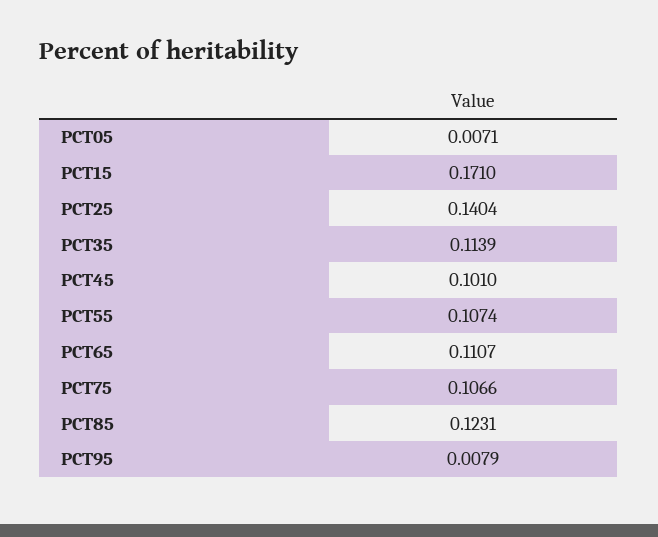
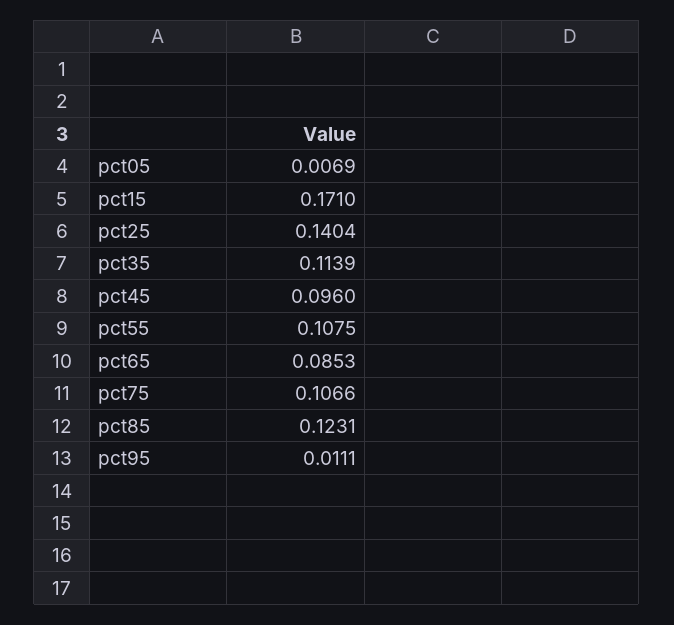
  {
-   "PCT05": 0.0071,
+   "PCT05": 0.0069,
    "PCT15": 0.171,
    "PCT25": 0.1404,
    "PCT35": 0.1139,
-   "PCT45": 0.101,
+   "PCT45": 0.096,
-   "PCT55": 0.1074,
+   "PCT55": 0.1075,
-   "PCT65": 0.1107,
+   "PCT65": 0.0853,
    "PCT75": 0.1066,
    "PCT85": 0.1231,
-   "PCT95": 0.0079
+   "PCT95": 0.0111
  }

